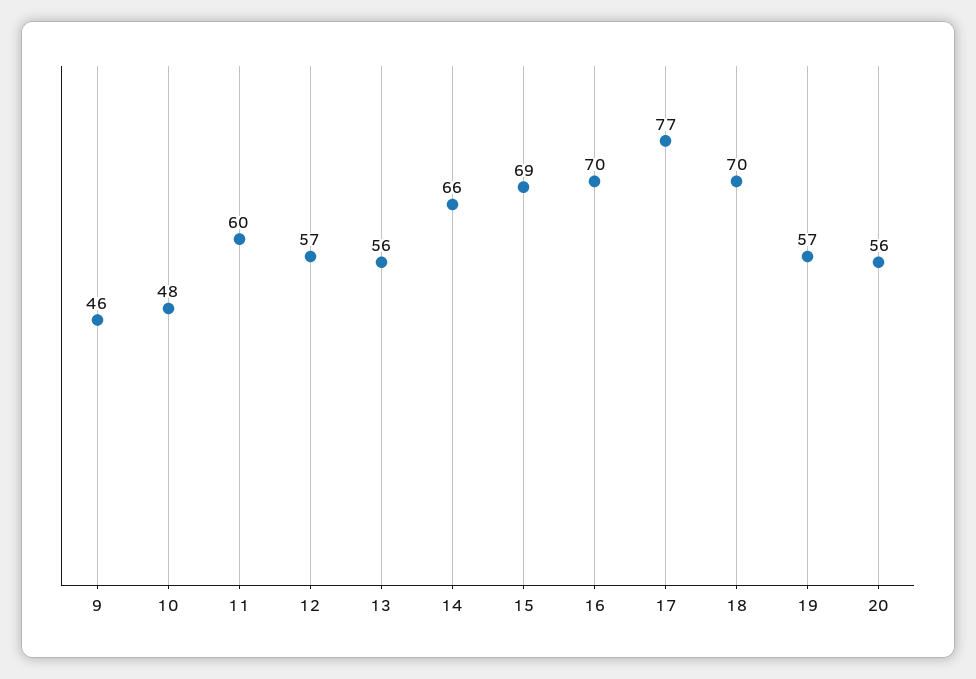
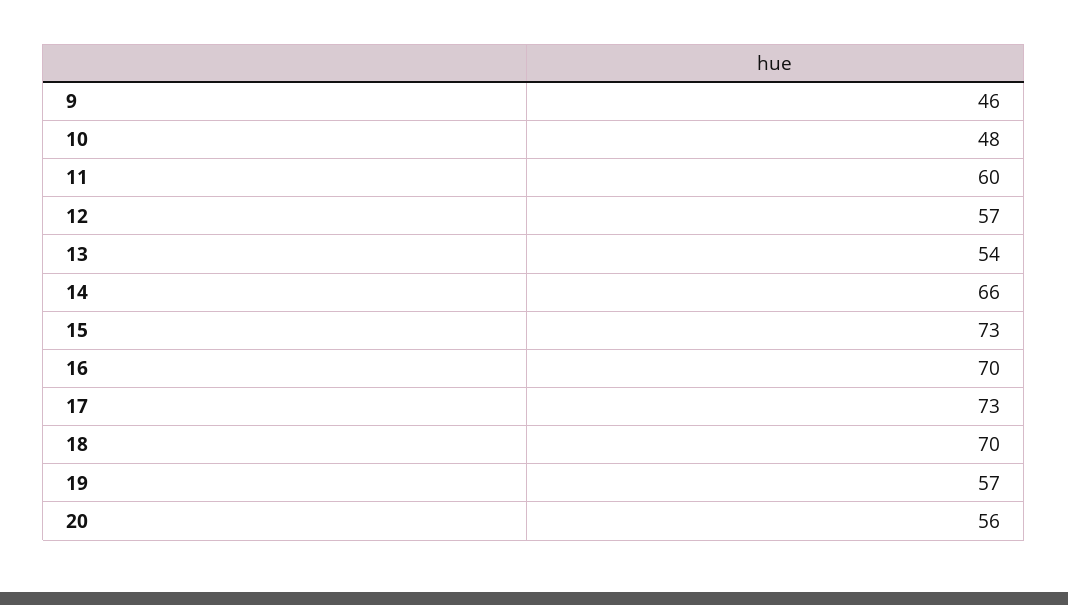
  {
    "9": 46,
    "10": 48,
    "11": 60,
    "12": 57,
-   "13": 56,
+   "13": 54,
    "14": 66,
-   "15": 69,
+   "15": 73,
    "16": 70,
-   "17": 77,
+   "17": 73,
    "18": 70,
    "19": 57,
    "20": 56
  }

